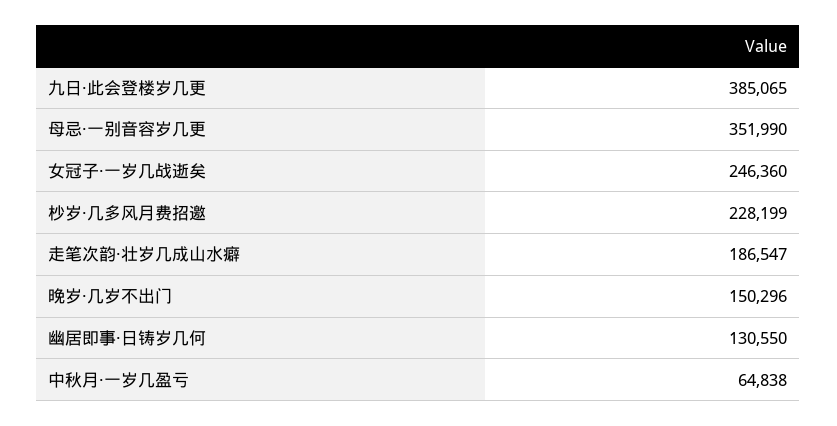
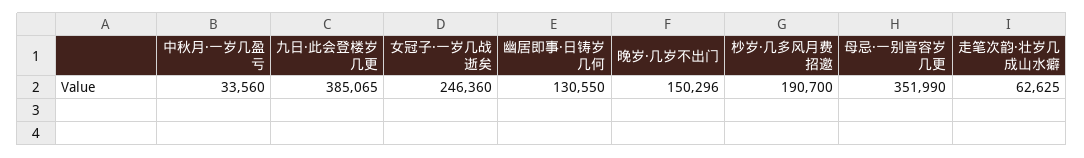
  {
    "九日·此会登楼岁几更": 385065,
    "母忌·一别音容岁几更": 351990,
    "女冠子·一岁几战逝矣": 246360,
-   "杪岁·几多风月费招邀": 228199,
+   "杪岁·几多风月费招邀": 190700,
-   "走笔次韵·壮岁几成山水癖": 186547,
+   "走笔次韵·壮岁几成山水癖": 62625,
    "晚岁·几岁不出门": 150296,
    "幽居即事·日铸岁几何": 130550,
-   "中秋月·一岁几盈亏": 64838
+   "中秋月·一岁几盈亏": 33560
  }

